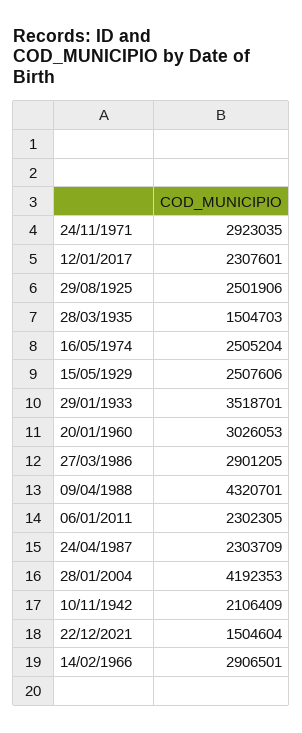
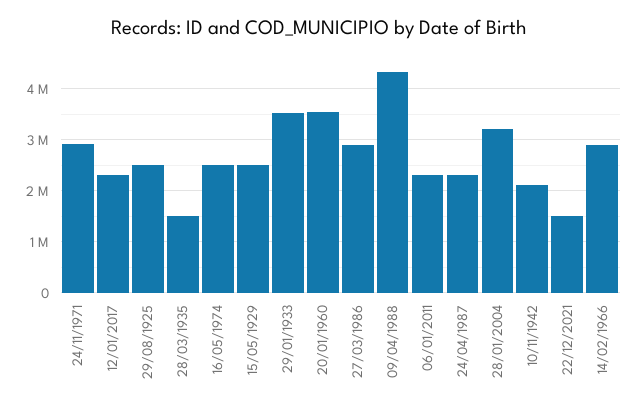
  {
    "24/11/1971": 2923035,
    "12/01/2017": 2307601,
    "29/08/1925": 2501906,
    "28/03/1935": 1504703,
    "16/05/1974": 2505204,
    "15/05/1929": 2507606,
    "29/01/1933": 3518701,
-   "20/01/1960": 3026053,
+   "20/01/1960": 3600000,
    "27/03/1986": 2901205,
    "09/04/1988": 4320701,
    "06/01/2011": 2302305,
    "24/04/1987": 2303709,
-   "28/01/2004": 4192353,
+   "28/01/2004": 3200000,
    "10/11/1942": 2106409,
    "22/12/2021": 1504604,
    "14/02/1966": 2906501
  }

